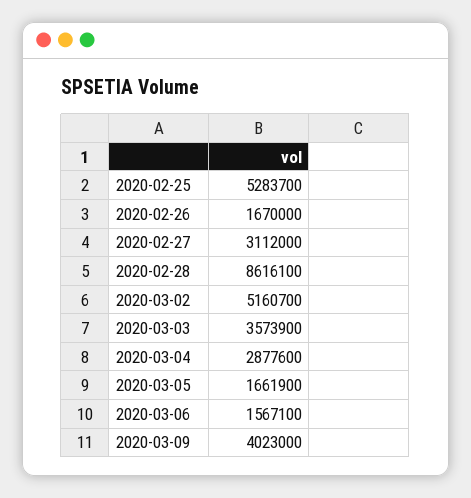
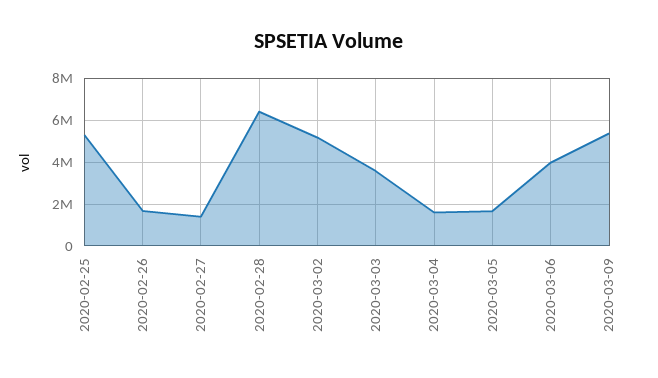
  {
    "2020-02-25": 5283700,
    "2020-02-26": 1670000,
-   "2020-02-27": 3112000,
+   "2020-02-27": 1500000,
-   "2020-02-28": 8616100,
+   "2020-02-28": 6500000,
    "2020-03-02": 5160700,
    "2020-03-03": 3573900,
-   "2020-03-04": 2877600,
+   "2020-03-04": 1500000,
    "2020-03-05": 1661900,
-   "2020-03-06": 1567100,
+   "2020-03-06": 4000000,
-   "2020-03-09": 4023000
+   "2020-03-09": 5500000
  }

